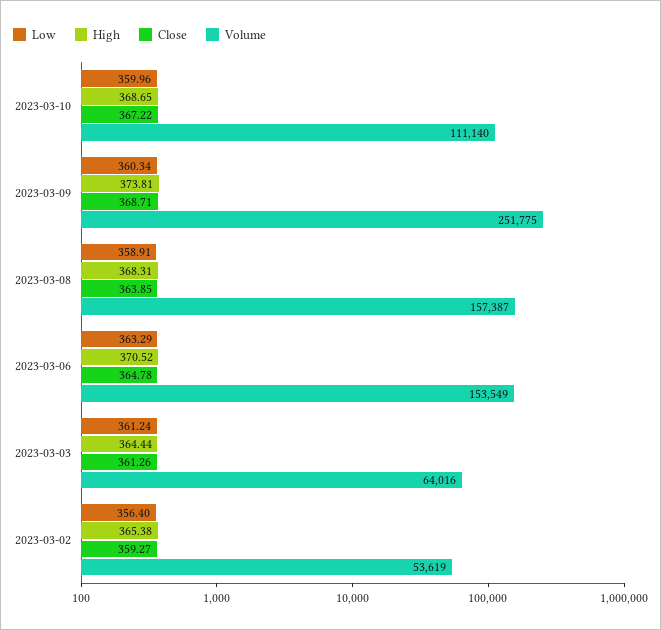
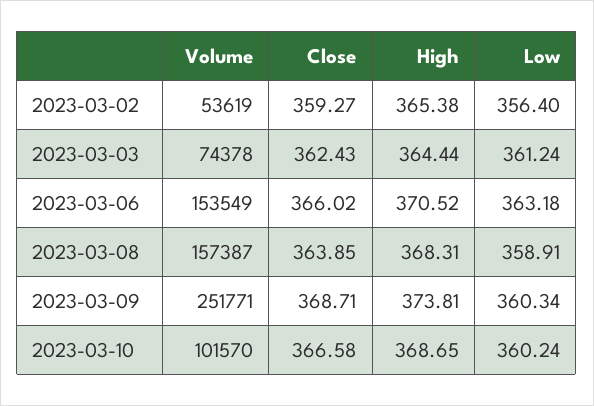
  {
    "Low": {
-     "2023-03-10": 359.96,
+     "2023-03-10": 360.24,
      "2023-03-09": 360.34,
      "2023-03-08": 358.91,
-     "2023-03-06": 363.29,
+     "2023-03-06": 363.18,
      "2023-03-03": 361.24,
      "2023-03-02": 356.4
    },
    "High": {
      "2023-03-10": 368.65,
      "2023-03-09": 373.81,
      "2023-03-08": 368.31,
      "2023-03-06": 370.52,
      "2023-03-03": 364.44,
      "2023-03-02": 365.38
    },
    "Close": {
-     "2023-03-10": 367.22,
+     "2023-03-10": 366.58,
      "2023-03-09": 368.71,
      "2023-03-08": 363.85,
-     "2023-03-06": 364.78,
+     "2023-03-06": 366.02,
-     "2023-03-03": 361.26,
+     "2023-03-03": 362.43,
      "2023-03-02": 359.27
    },
    "Volume": {
-     "2023-03-10": 111140,
+     "2023-03-10": 101570,
-     "2023-03-09": 251775,
+     "2023-03-09": 251771,
      "2023-03-08": 157387,
      "2023-03-06": 153549,
-     "2023-03-03": 64016,
+     "2023-03-03": 74378,
      "2023-03-02": 53619
    }
  }

